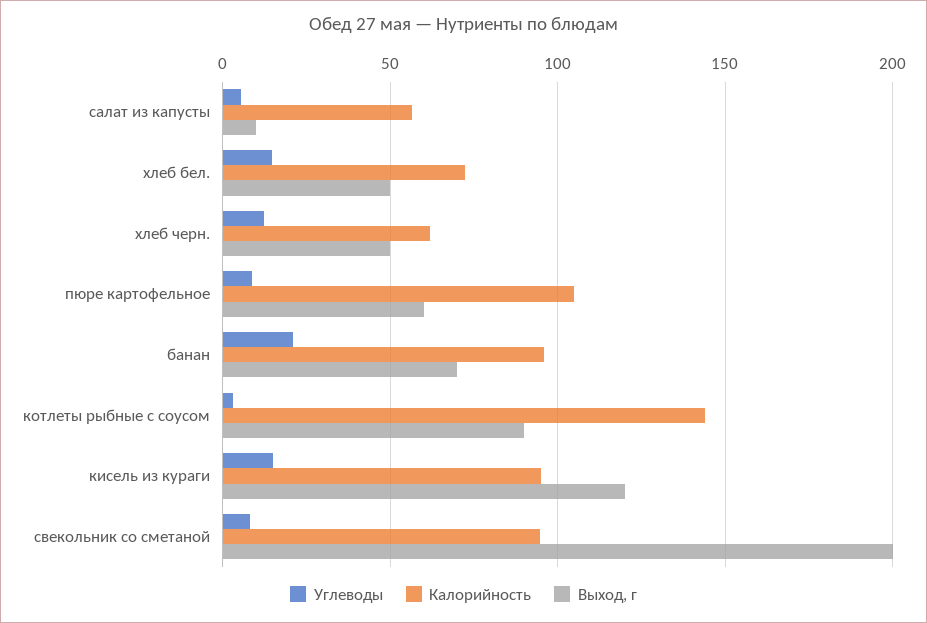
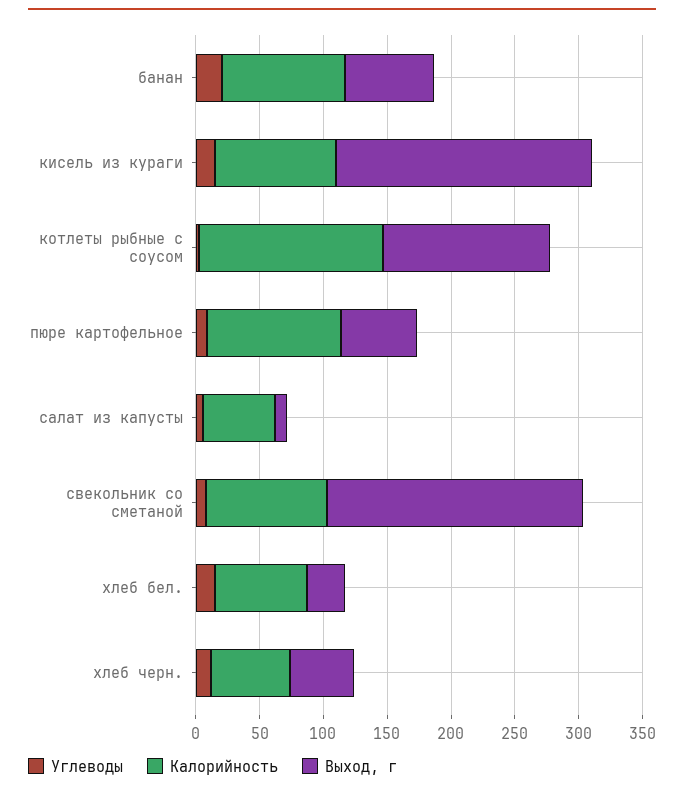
  {
    "Углеводы": {
      "салат из капусты": 5,
      "хлеб бел.": 15,
      "хлеб черн.": 10,
      "пюре картофельное": 10,
      "банан": 20,
      "котлеты рыбные с соусом": 5,
      "кисель из кураги": 15,
      "свекольник со сметаной": 10
    },
    "Калорийность": {
      "салат из капусты": 55,
      "хлеб бел.": 70,
      "хлеб черн.": 60,
      "пюре картофельное": 105,
      "банан": 95,
      "котлеты рыбные с соусом": 145,
      "кисель из кураги": 95,
      "свекольник со сметаной": 95
    },
    "Выход, г": {
      "салат из капусты": 10,
-     "хлеб бел.": 50,
+     "хлеб бел.": 30,
      "хлеб черн.": 50,
      "пюре картофельное": 60,
      "банан": 70,
-     "котлеты рыбные с соусом": 90,
+     "котлеты рыбные с соусом": 130,
-     "кисель из кураги": 120,
+     "кисель из кураги": 200,
      "свекольник со сметаной": 200
    }
  }

